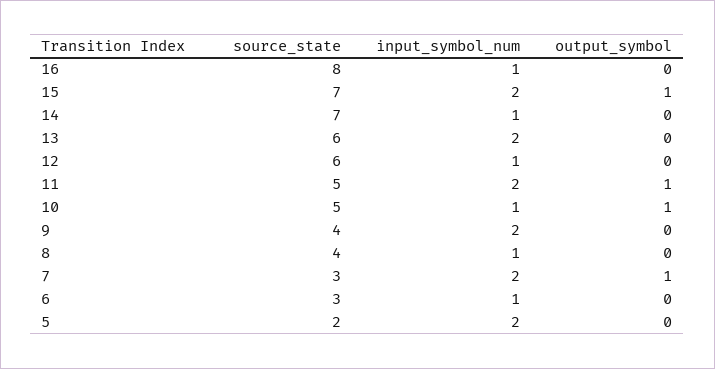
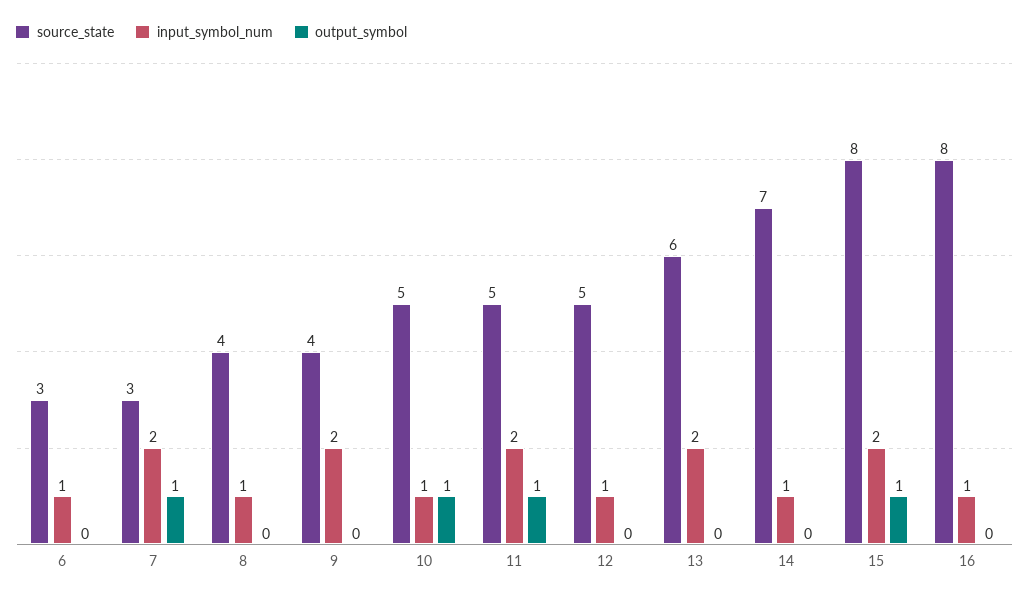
  {
    "source_state": {
      "16": 8,
-     "15": 7,
+     "15": 8,
      "14": 7,
      "13": 6,
-     "12": 6,
+     "12": 5,
      "11": 5,
      "10": 5,
      "9": 4,
      "8": 4,
      "7": 3,
-     "6": 3,
+     "6": 3
-     "5": 2
    },
    "input_symbol_num": {
      "16": 1,
      "15": 2,
      "14": 1,
      "13": 2,
      "12": 1,
      "11": 2,
      "10": 1,
      "9": 2,
      "8": 1,
      "7": 2,
-     "6": 1,
+     "6": 1
-     "5": 2
    },
    "output_symbol": {
      "16": 0,
      "15": 1,
      "14": 0,
      "13": 0,
      "12": 0,
      "11": 1,
      "10": 1,
      "9": 0,
      "8": 0,
      "7": 1,
-     "6": 0,
+     "6": 0
-     "5": 0
    }
  }

